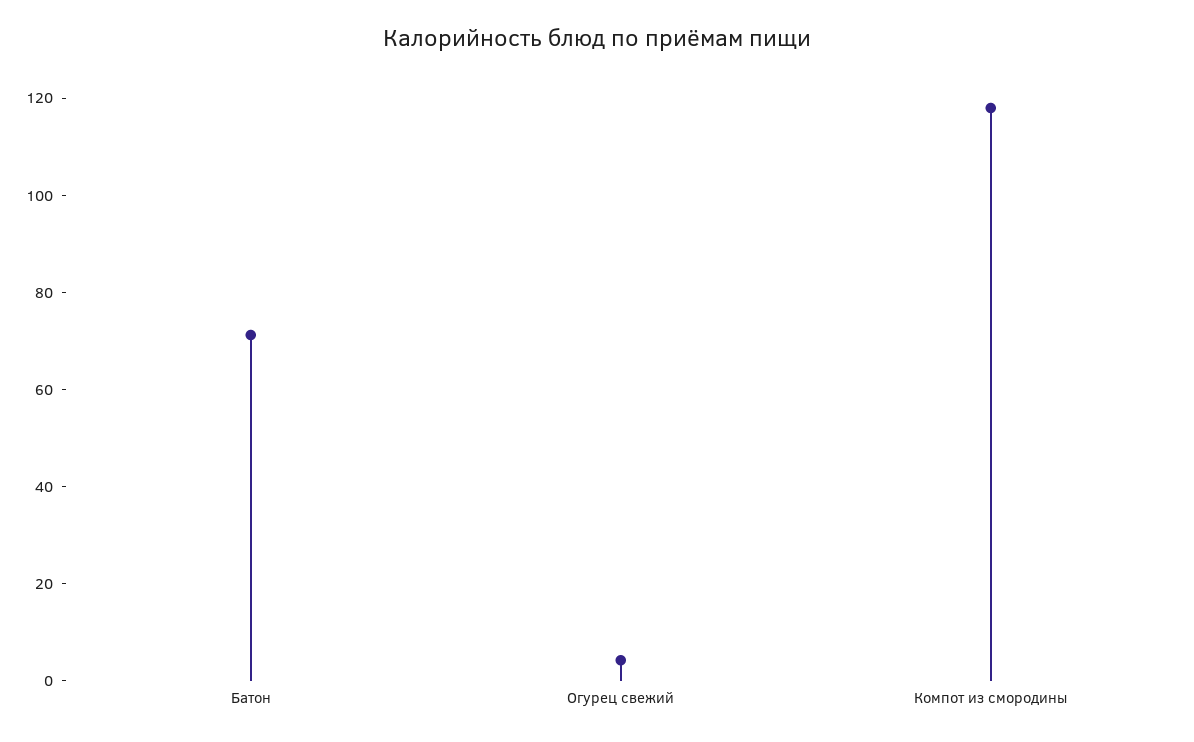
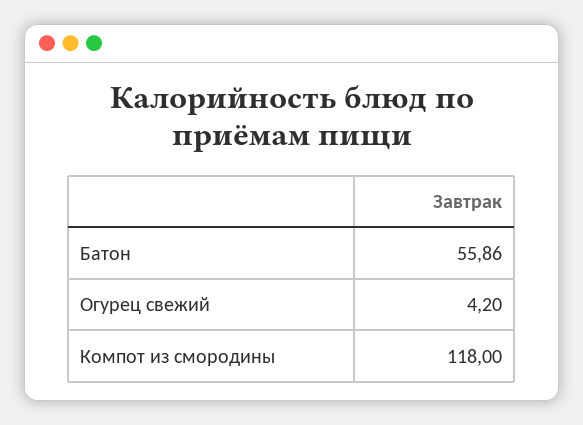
  {
-   "Батон": 70,
+   "Батон": 55.86,
    "Огурец свежий": 4.2,
    "Компот из смородины": 118
  }

